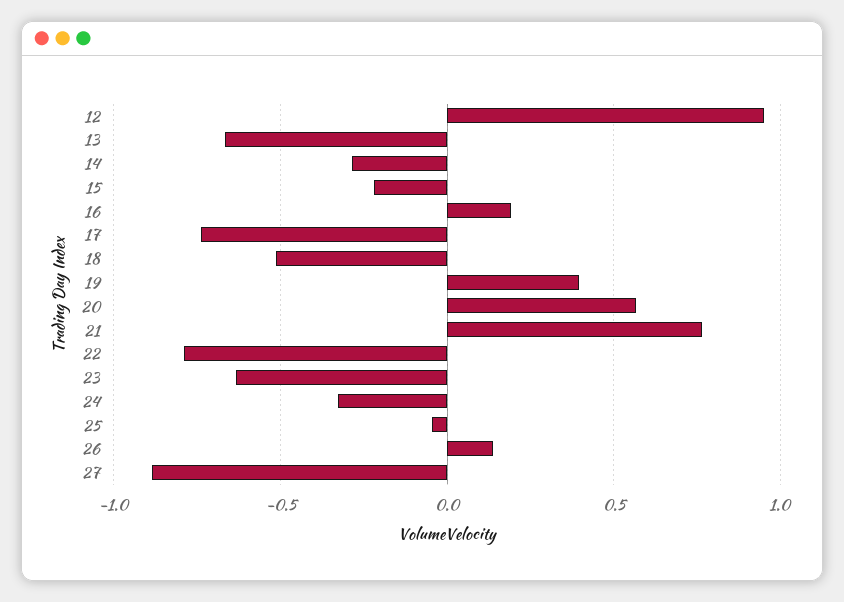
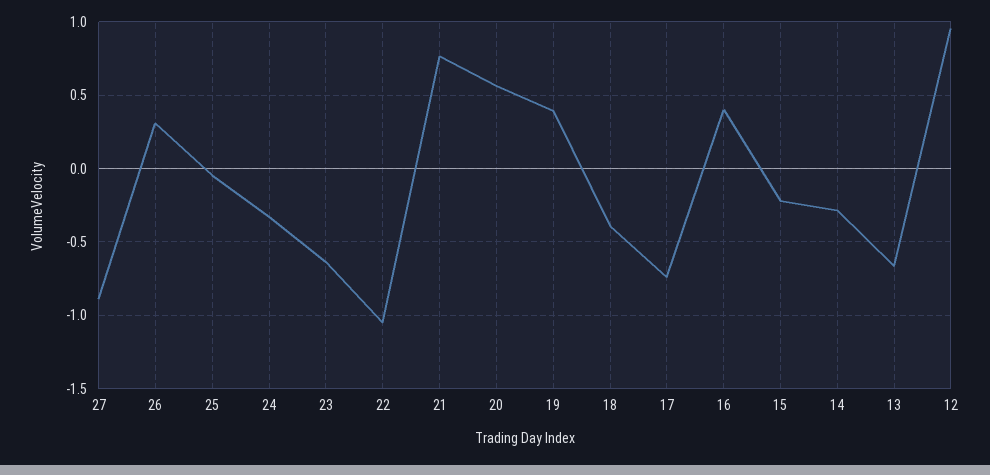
  {
    "12": 0.95,
    "13": -0.65,
    "14": -0.3,
    "15": -0.2,
-   "16": 0.2,
+   "16": 0.4,
    "17": -0.75,
-   "18": -0.5,
+   "18": -0.4,
    "19": 0.4,
    "20": 0.55,
    "21": 0.75,
-   "22": -0.8,
+   "22": -1.05,
    "23": -0.65,
    "24": -0.35,
    "25": -0.05,
-   "26": 0.15,
+   "26": 0.3,
    "27": -0.9
  }

